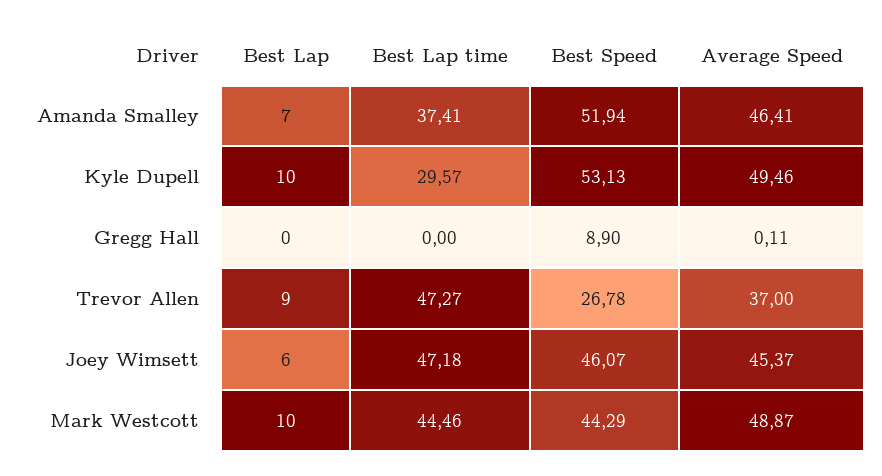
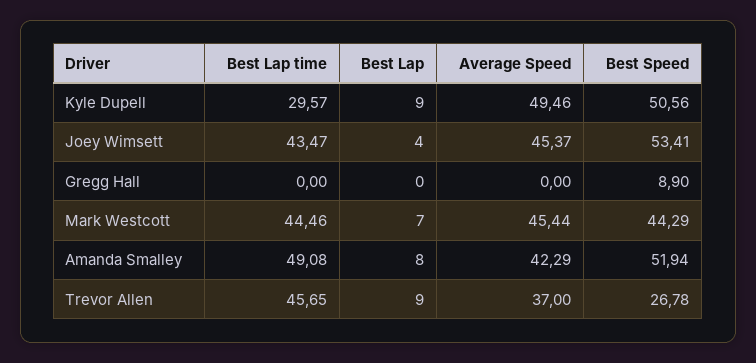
  {
    "Best Lap": {
-     "Amanda Smalley": 7,
+     "Amanda Smalley": 8,
-     "Kyle Dupell": 10,
+     "Kyle Dupell": 9,
      "Gregg Hall": 0,
      "Trevor Allen": 9,
-     "Joey Wimsett": 6,
+     "Joey Wimsett": 4,
-     "Mark Westcott": 10
+     "Mark Westcott": 7
    },
    "Best Lap time": {
-     "Amanda Smalley": 37.41,
+     "Amanda Smalley": 49.08,
      "Kyle Dupell": 29.57,
      "Gregg Hall": 0,
-     "Trevor Allen": 47.27,
+     "Trevor Allen": 45.65,
-     "Joey Wimsett": 47.18,
+     "Joey Wimsett": 43.47,
      "Mark Westcott": 44.46
    },
    "Best Speed": {
      "Amanda Smalley": 51.94,
-     "Kyle Dupell": 53.13,
+     "Kyle Dupell": 50.56,
      "Gregg Hall": 8.9,
      "Trevor Allen": 26.78,
-     "Joey Wimsett": 46.07,
+     "Joey Wimsett": 53.41,
      "Mark Westcott": 44.29
    },
    "Average Speed": {
-     "Amanda Smalley": 46.41,
+     "Amanda Smalley": 42.29,
      "Kyle Dupell": 49.46,
-     "Gregg Hall": 0.11,
+     "Gregg Hall": 0,
      "Trevor Allen": 37,
      "Joey Wimsett": 45.37,
-     "Mark Westcott": 48.87
+     "Mark Westcott": 45.44
    }
  }

